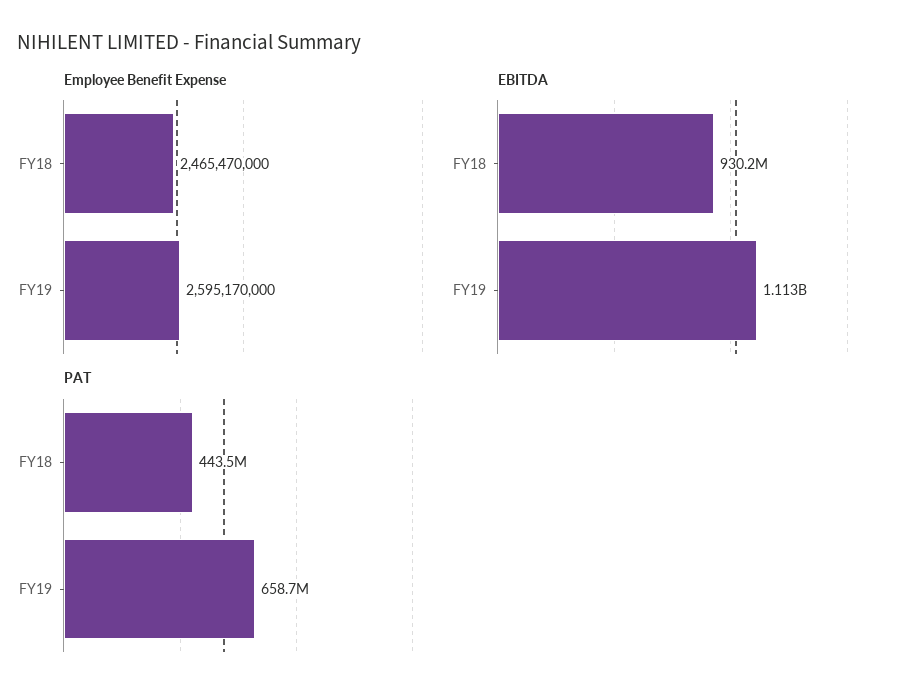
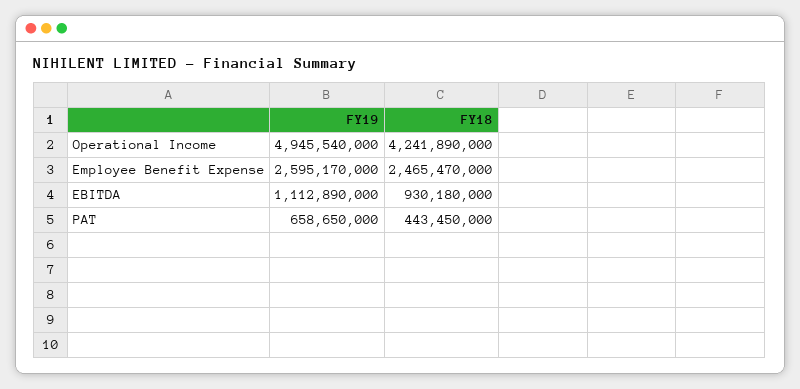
  {
    "Employee Benefit Expense": {
      "FY18": 2465470000,
      "FY19": 2595170000
    },
    "EBITDA": {
      "FY18": 930180000,
      "FY19": 1112890000
    },
    "PAT": {
      "FY18": 443450000,
      "FY19": 658650000
-   }
+   },
+   "Operational Income": {
+     "FY19": 4945540000,
+     "FY18": 4241890000
+   }
  }

